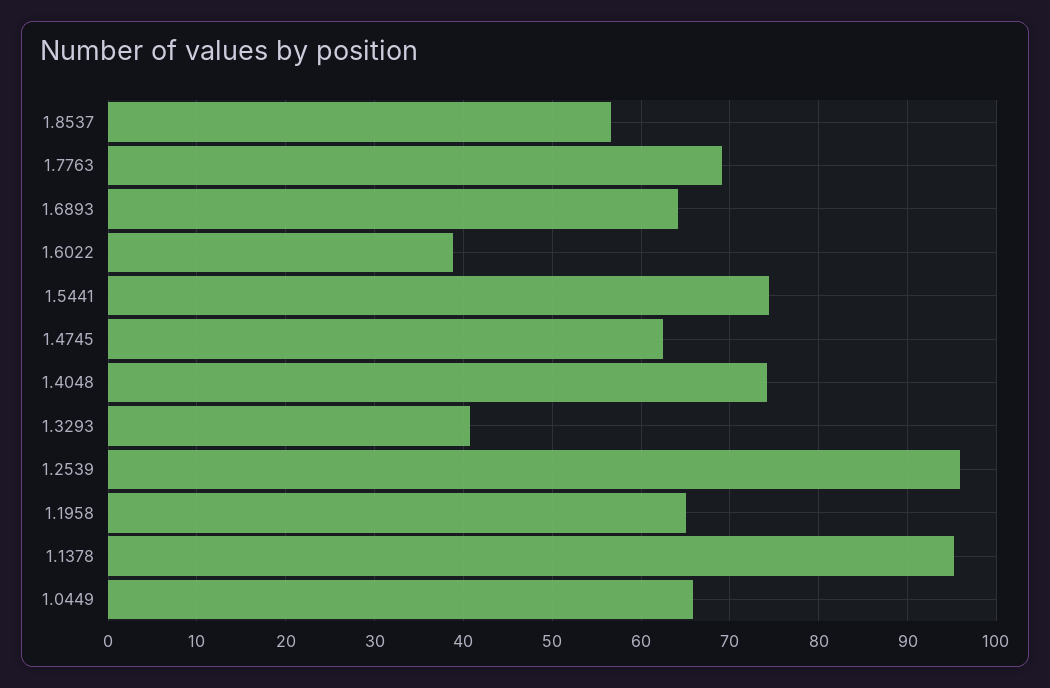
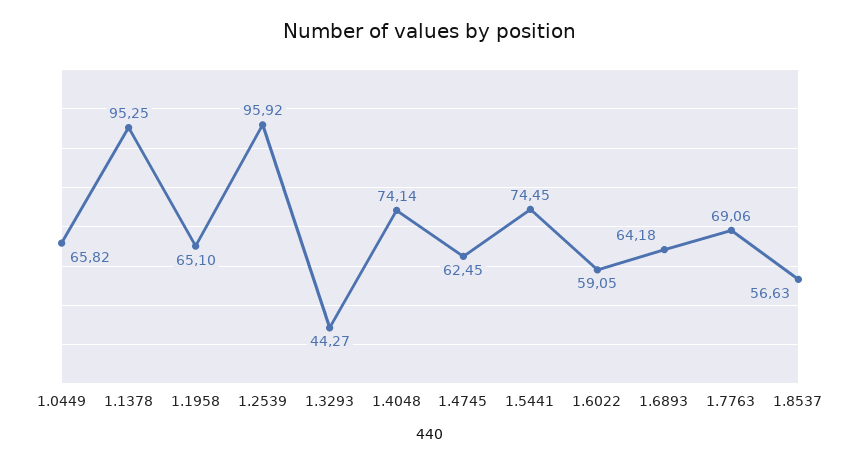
  {
    "1.8537": 56.63,
    "1.7763": 69.06,
    "1.6893": 64.18,
-   "1.6022": 39,
+   "1.6022": 59.05,
    "1.5441": 74.45,
    "1.4745": 62.45,
    "1.4048": 74.14,
-   "1.3293": 41,
+   "1.3293": 44.27,
    "1.2539": 95.92,
    "1.1958": 65.1,
    "1.1378": 95.25,
    "1.0449": 65.82
  }

